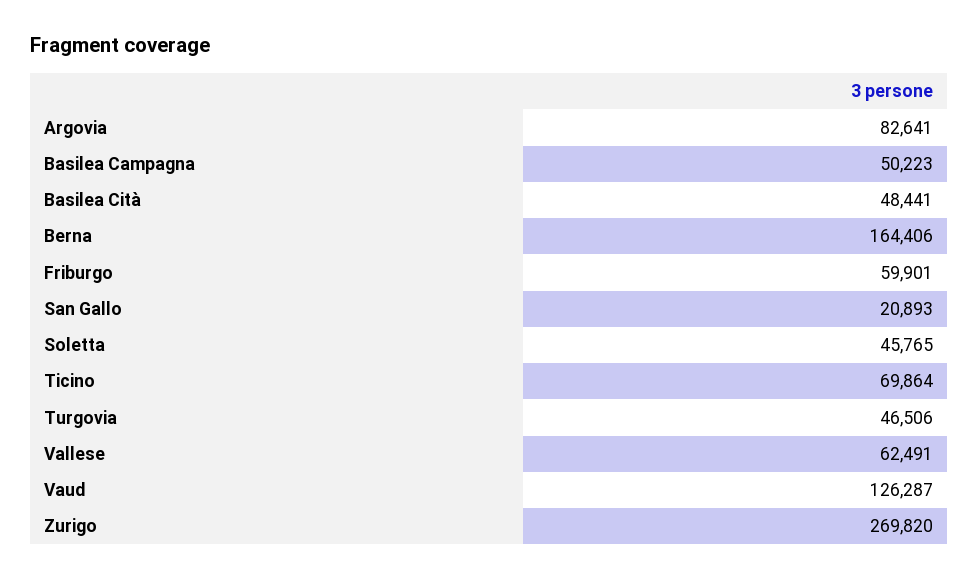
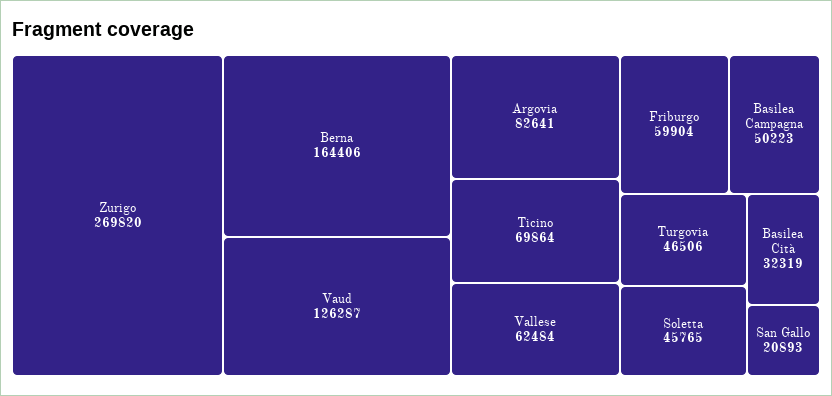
  {
    "Argovia": 82641,
    "Basilea Campagna": 50223,
-   "Basilea Cità": 48441,
+   "Basilea Cità": 32319,
    "Berna": 164406,
-   "Friburgo": 59901,
+   "Friburgo": 59904,
    "San Gallo": 20893,
    "Soletta": 45765,
    "Ticino": 69864,
    "Turgovia": 46506,
-   "Vallese": 62491,
+   "Vallese": 62484,
    "Vaud": 126287,
    "Zurigo": 269820
  }

